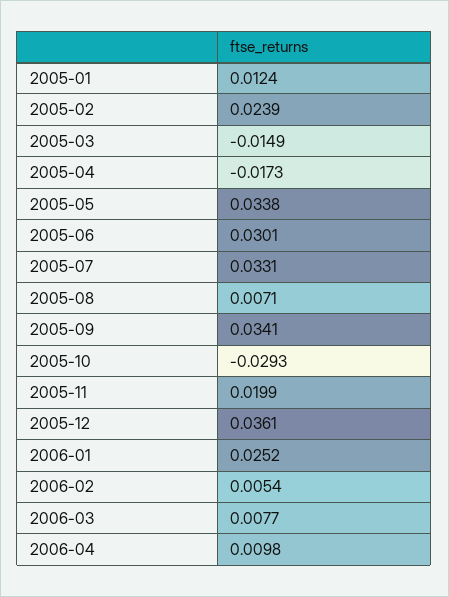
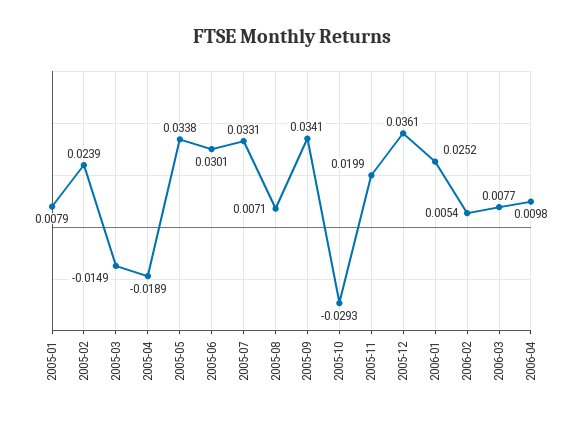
  {
-   "2005-01": 0.0124,
+   "2005-01": 0.0079,
    "2005-02": 0.0239,
    "2005-03": -0.0149,
-   "2005-04": -0.0173,
+   "2005-04": -0.0189,
    "2005-05": 0.0338,
    "2005-06": 0.0301,
    "2005-07": 0.0331,
    "2005-08": 0.0071,
    "2005-09": 0.0341,
    "2005-10": -0.0293,
    "2005-11": 0.0199,
    "2005-12": 0.0361,
    "2006-01": 0.0252,
    "2006-02": 0.0054,
    "2006-03": 0.0077,
    "2006-04": 0.0098
  }

